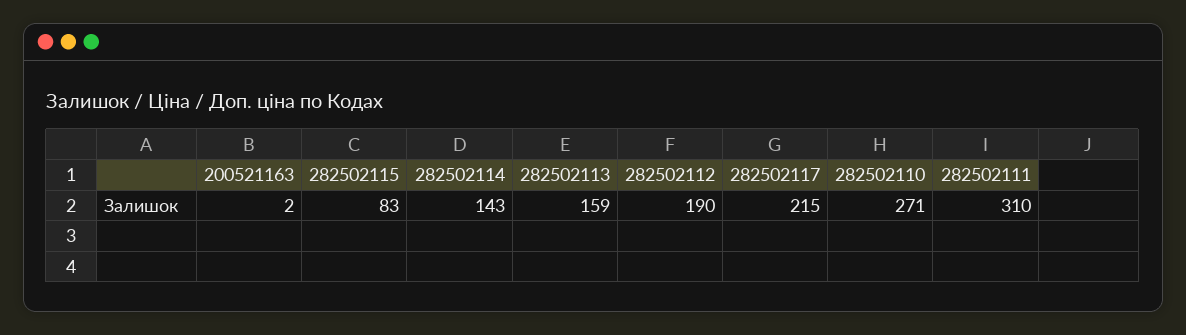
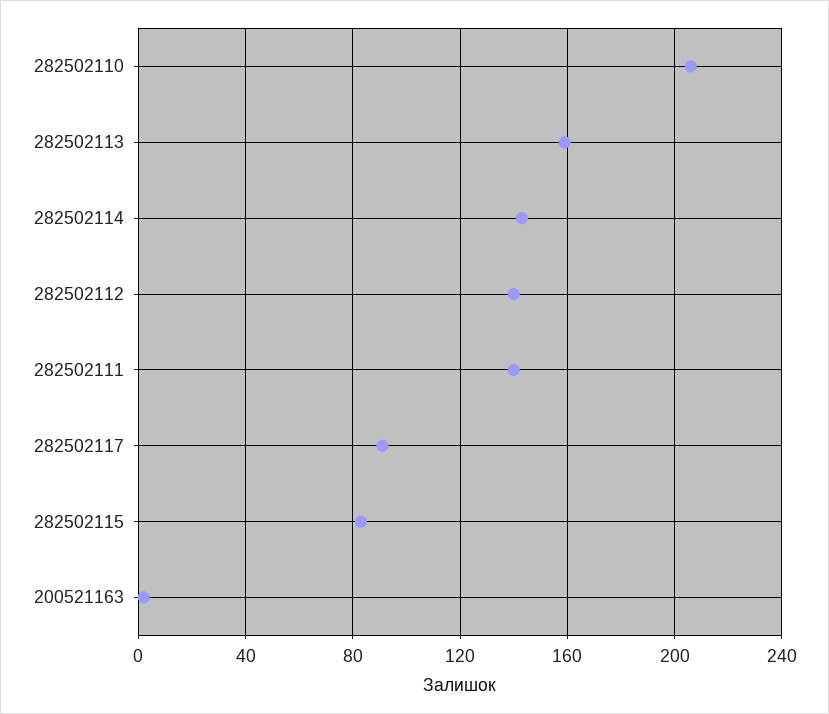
  {
    "200521163": 2,
    "282502115": 83,
    "282502114": 143,
    "282502113": 159,
-   "282502112": 190,
+   "282502112": 140,
-   "282502117": 215,
+   "282502117": 90,
-   "282502110": 271,
+   "282502110": 205,
-   "282502111": 310
+   "282502111": 140
  }

